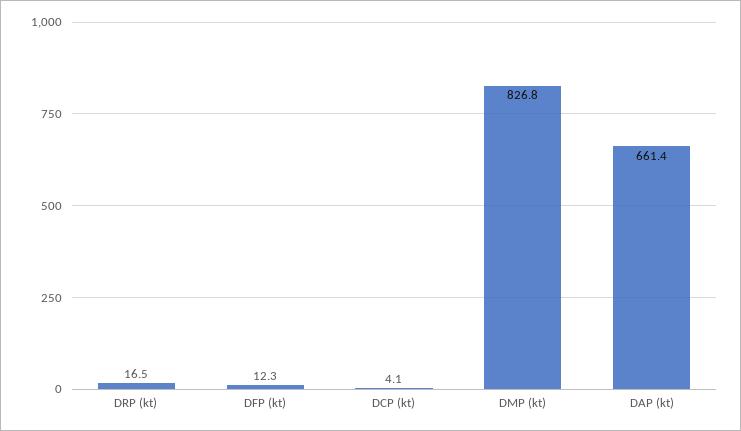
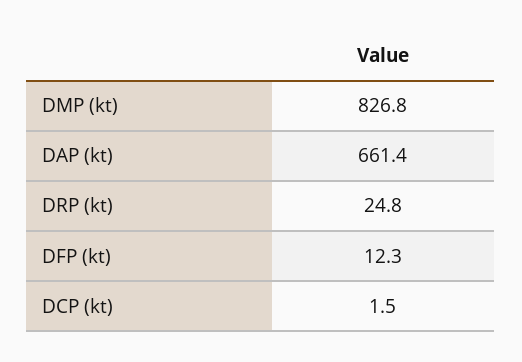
  {
-   "DRP (kt)": 16.5,
+   "DRP (kt)": 24.8,
    "DFP (kt)": 12.3,
-   "DCP (kt)": 4.1,
+   "DCP (kt)": 1.5,
    "DMP (kt)": 826.8,
    "DAP (kt)": 661.4
  }

